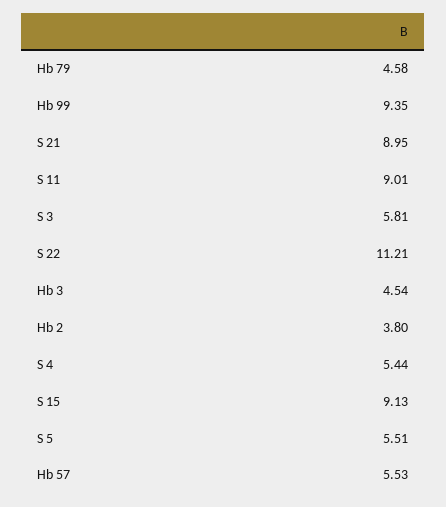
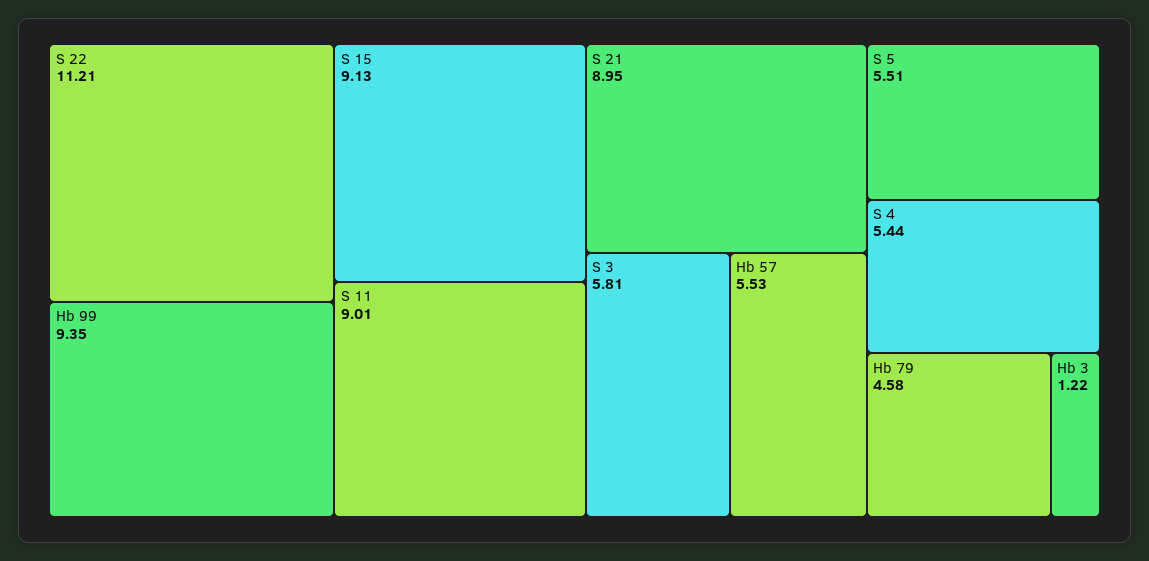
  {
    "Hb 79": 4.58,
    "Hb 99": 9.35,
    "S 21": 8.95,
    "S 11": 9.01,
    "S 3": 5.81,
    "S 22": 11.21,
-   "Hb 3": 4.54,
+   "Hb 3": 1.22,
-   "Hb 2": 3.8,
    "S 4": 5.44,
    "S 15": 9.13,
    "S 5": 5.51,
    "Hb 57": 5.53
  }

